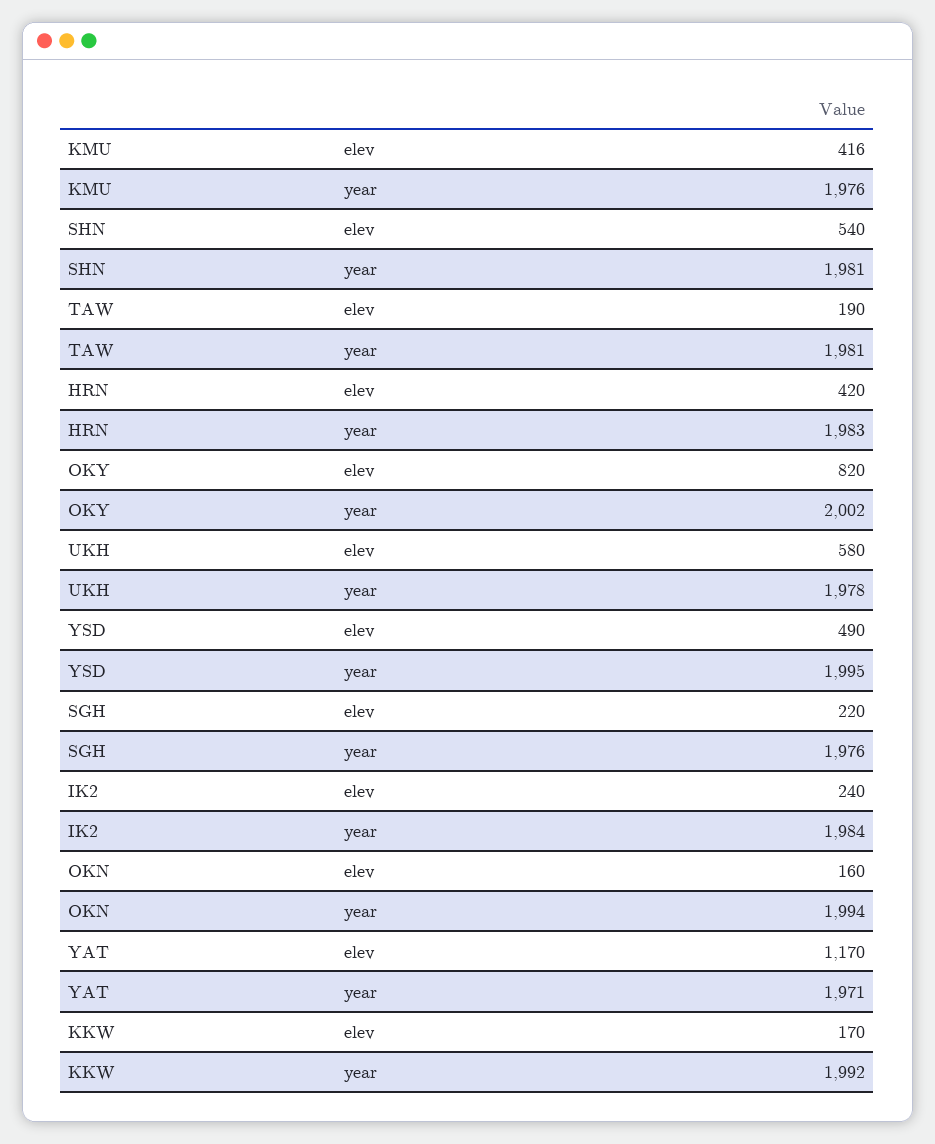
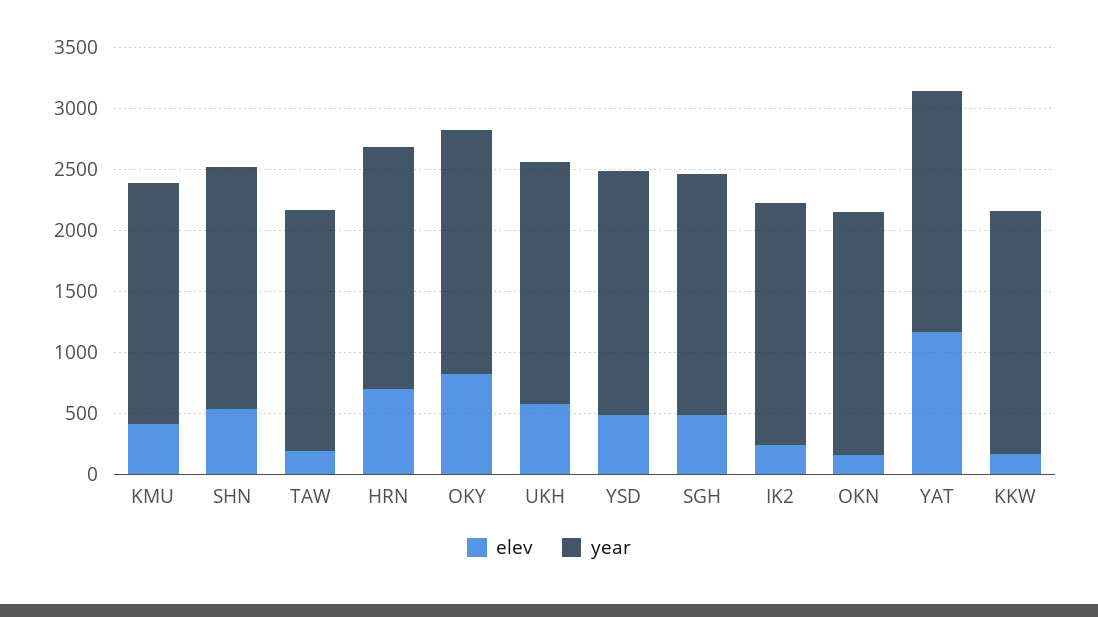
  {
    "elev": {
      "KMU": 416,
      "SHN": 540,
      "TAW": 190,
-     "HRN": 420,
+     "HRN": 700,
      "OKY": 820,
      "UKH": 580,
      "YSD": 490,
-     "SGH": 220,
+     "SGH": 500,
      "IK2": 240,
      "OKN": 160,
      "YAT": 1170,
      "KKW": 170
    },
    "year": {
      "KMU": 1976,
      "SHN": 1981,
      "TAW": 1981,
      "HRN": 1983,
      "OKY": 2002,
      "UKH": 1978,
      "YSD": 1995,
      "SGH": 1976,
      "IK2": 1984,
      "OKN": 1994,
      "YAT": 1971,
      "KKW": 1992
    }
  }

